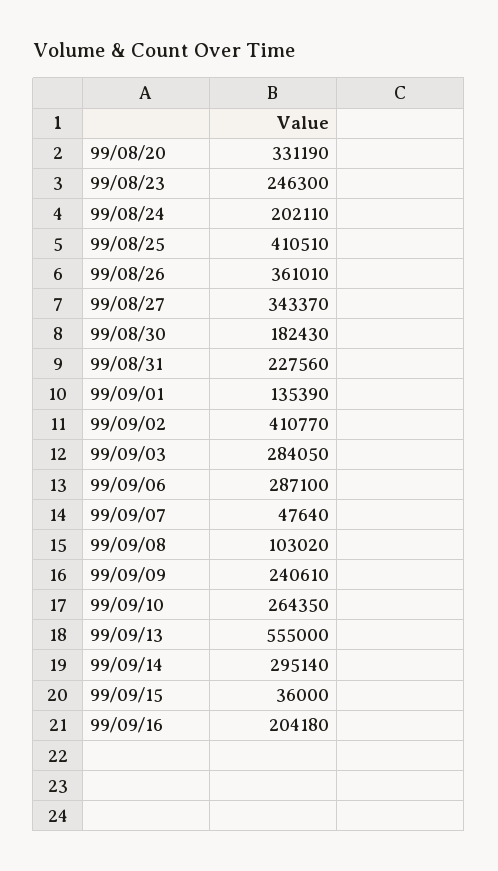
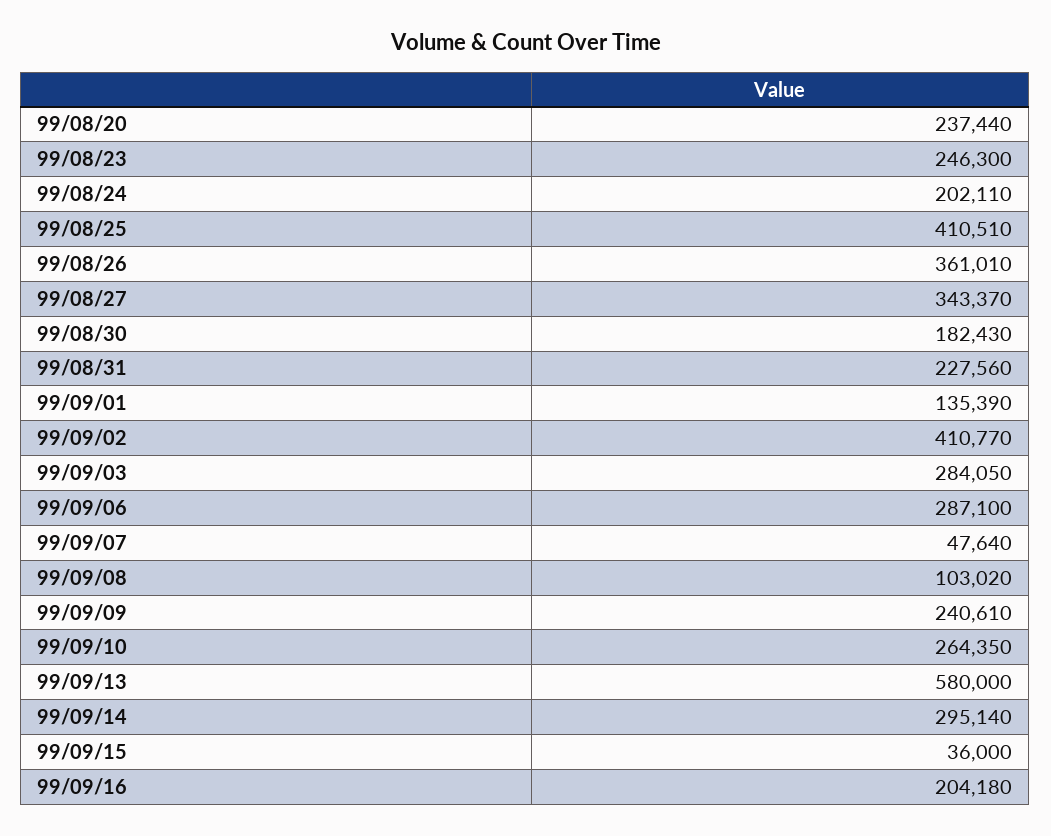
  {
-   "99/08/20": 331190,
+   "99/08/20": 237440,
    "99/08/23": 246300,
    "99/08/24": 202110,
    "99/08/25": 410510,
    "99/08/26": 361010,
    "99/08/27": 343370,
    "99/08/30": 182430,
    "99/08/31": 227560,
    "99/09/01": 135390,
    "99/09/02": 410770,
    "99/09/03": 284050,
    "99/09/06": 287100,
    "99/09/07": 47640,
    "99/09/08": 103020,
    "99/09/09": 240610,
    "99/09/10": 264350,
-   "99/09/13": 555000,
+   "99/09/13": 580000,
    "99/09/14": 295140,
    "99/09/15": 36000,
    "99/09/16": 204180
  }

